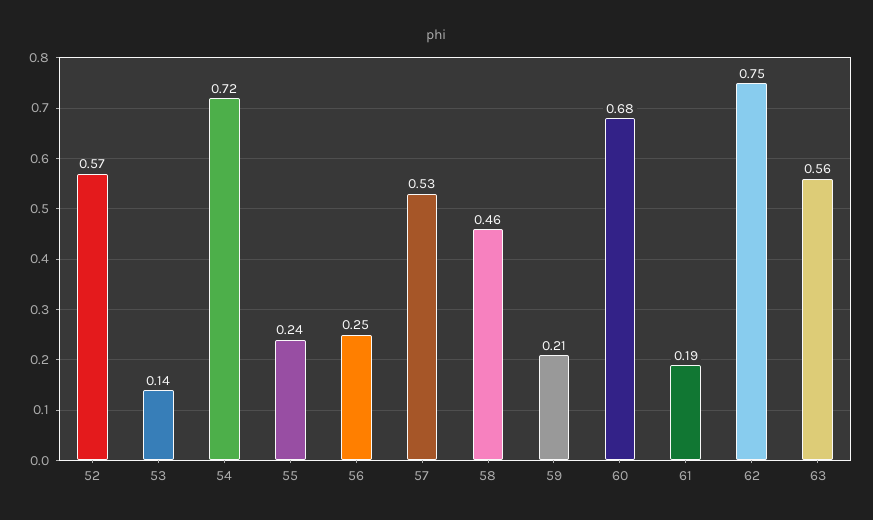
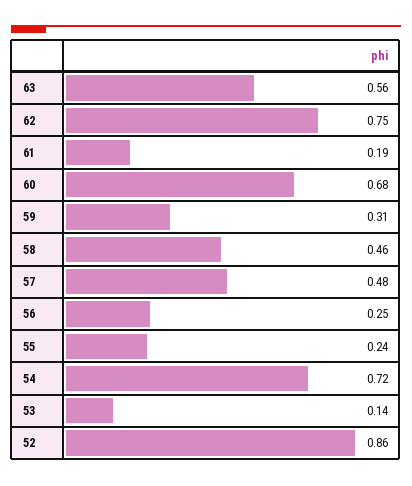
  {
-   "52": 0.57,
+   "52": 0.86,
    "53": 0.14,
    "54": 0.72,
    "55": 0.24,
    "56": 0.25,
-   "57": 0.53,
+   "57": 0.48,
    "58": 0.46,
-   "59": 0.21,
+   "59": 0.31,
    "60": 0.68,
    "61": 0.19,
    "62": 0.75,
    "63": 0.56
  }

